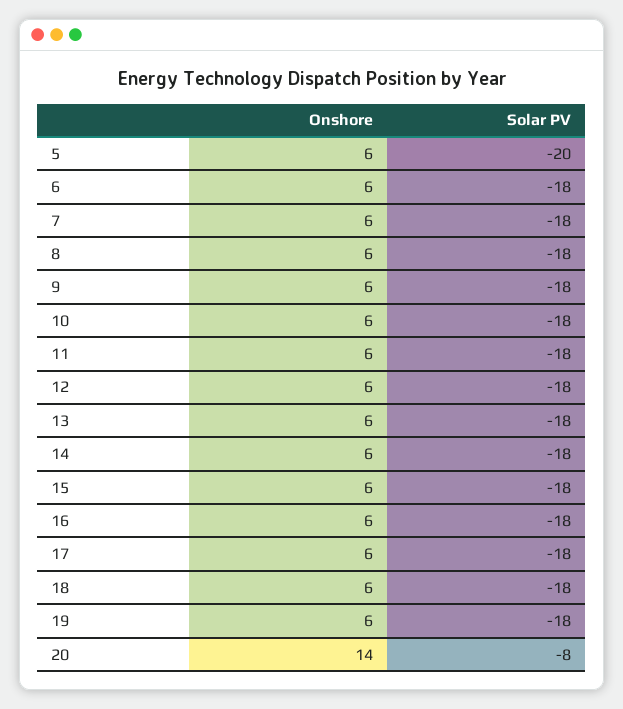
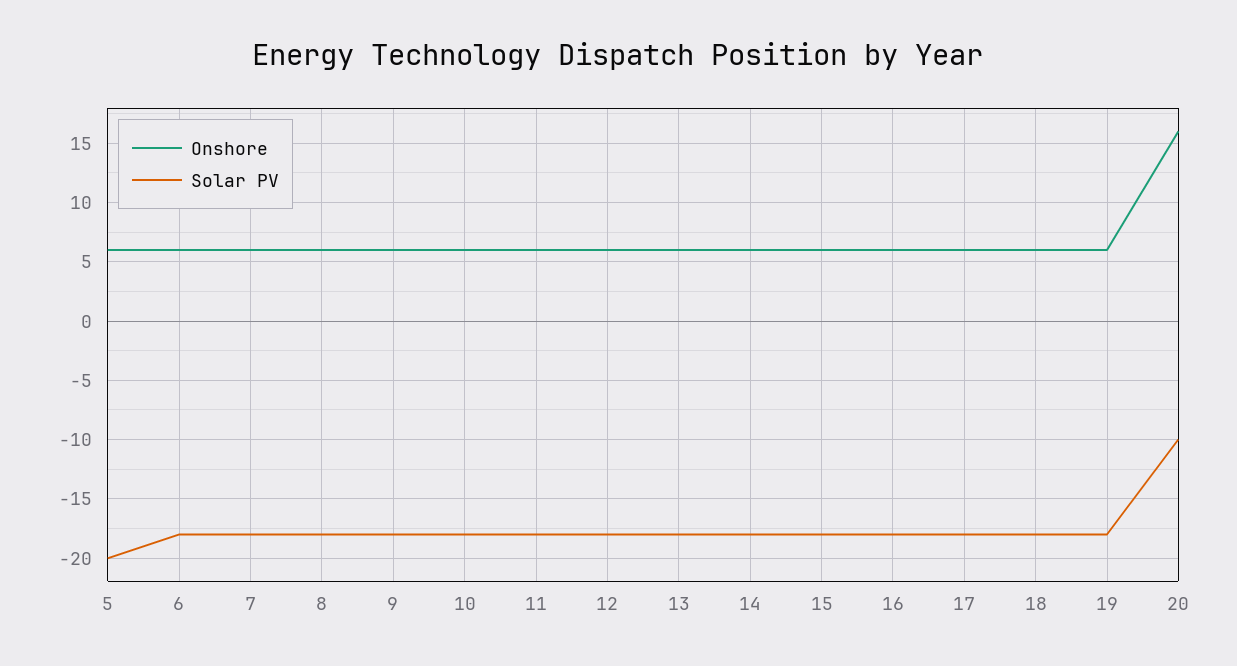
  {
    "Onshore": {
      "5": 6,
      "6": 6,
      "7": 6,
      "8": 6,
      "9": 6,
      "10": 6,
      "11": 6,
      "12": 6,
      "13": 6,
      "14": 6,
      "15": 6,
      "16": 6,
      "17": 6,
      "18": 6,
      "19": 6,
-     "20": 14
+     "20": 16
    },
    "Solar PV": {
      "5": -20,
      "6": -18,
      "7": -18,
      "8": -18,
      "9": -18,
      "10": -18,
      "11": -18,
      "12": -18,
      "13": -18,
      "14": -18,
      "15": -18,
      "16": -18,
      "17": -18,
      "18": -18,
      "19": -18,
-     "20": -8
+     "20": -10
    }
  }

